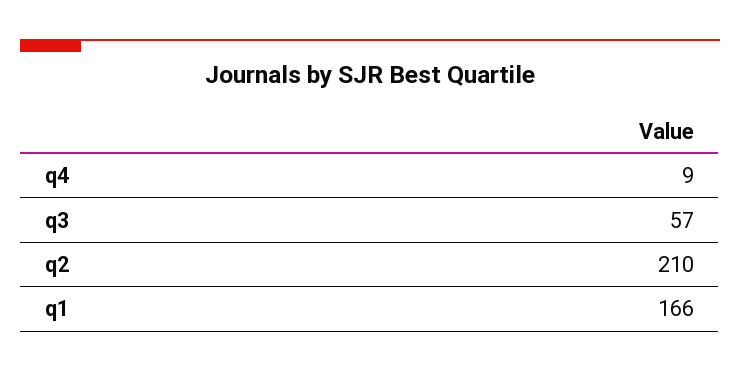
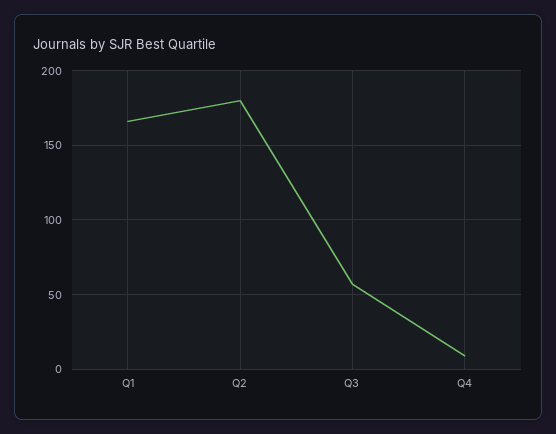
  {
    "q4": 9,
    "q3": 57,
-   "q2": 210,
+   "q2": 180,
    "q1": 166
  }

